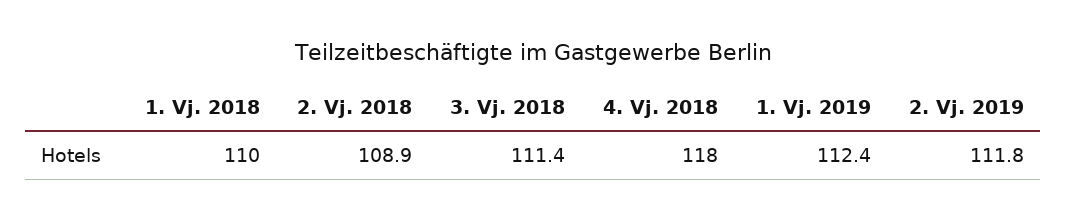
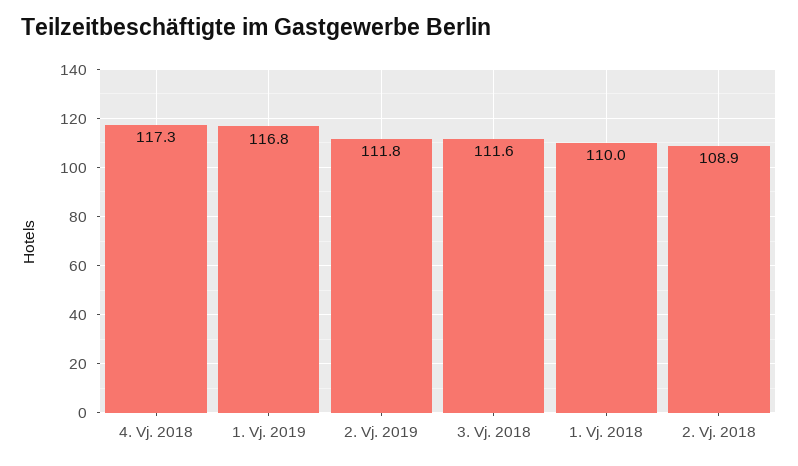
  {
    "1. Vj. 2018": 110,
    "2. Vj. 2018": 108.9,
-   "3. Vj. 2018": 111.4,
+   "3. Vj. 2018": 111.6,
-   "4. Vj. 2018": 118,
+   "4. Vj. 2018": 117.3,
-   "1. Vj. 2019": 112.4,
+   "1. Vj. 2019": 116.8,
    "2. Vj. 2019": 111.8
  }

